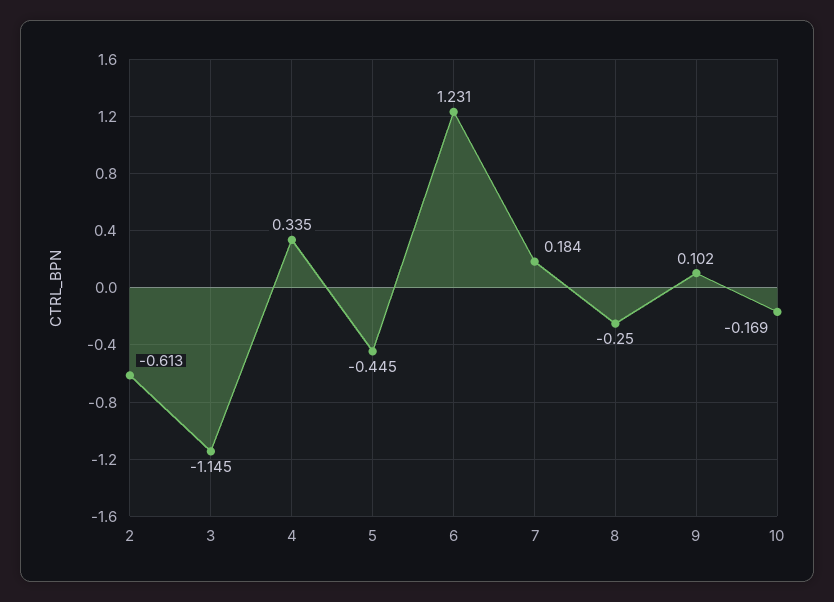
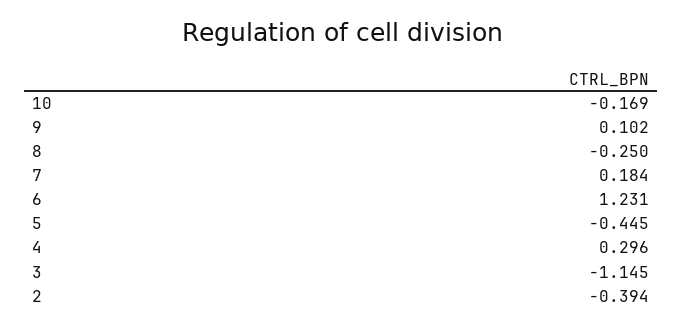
  {
-   "2": -0.613,
+   "2": -0.394,
    "3": -1.145,
-   "4": 0.335,
+   "4": 0.296,
    "5": -0.445,
    "6": 1.231,
    "7": 0.184,
    "8": -0.25,
    "9": 0.102,
    "10": -0.169
  }

